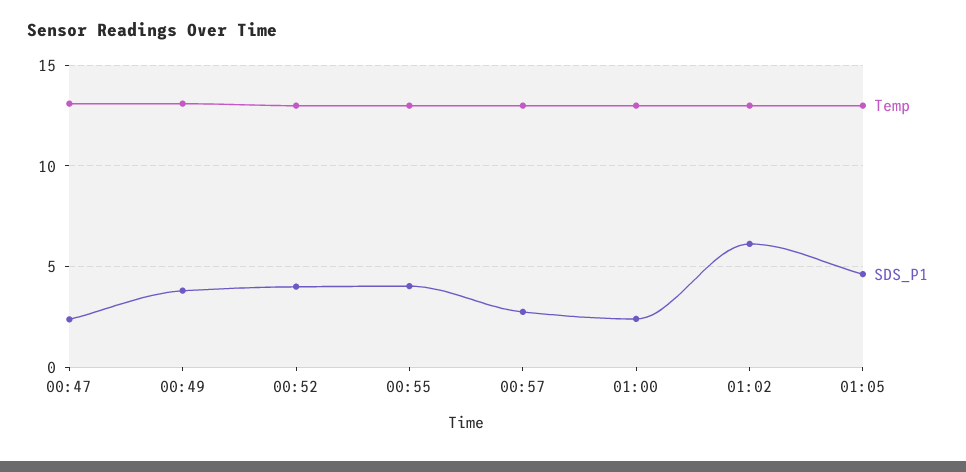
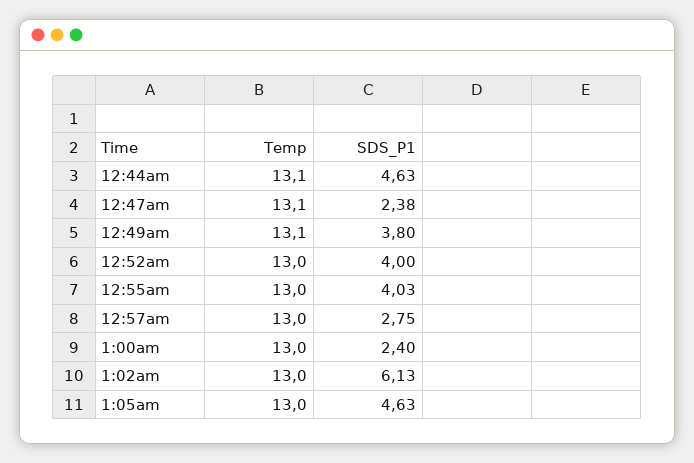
  {
    "Temp": {
      "00:47": 13.1,
      "00:49": 13.1,
      "00:52": 13,
      "00:55": 13,
      "00:57": 13,
      "01:00": 13,
      "01:02": 13,
-     "01:05": 13
+     "01:05": 13,
+     "12:44am": 13.1
    },
    "SDS_P1": {
      "00:47": 2.38,
      "00:49": 3.8,
      "00:52": 4,
      "00:55": 4.03,
      "00:57": 2.75,
      "01:00": 2.4,
      "01:02": 6.13,
-     "01:05": 4.63
+     "01:05": 4.63,
+     "12:44am": 4.63
    }
  }

